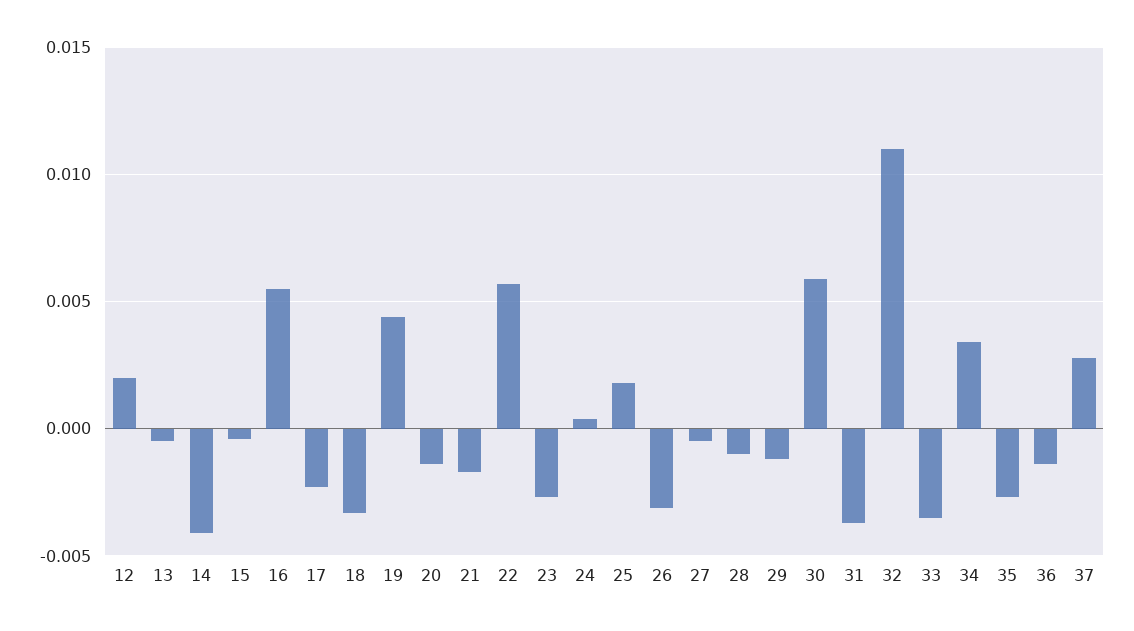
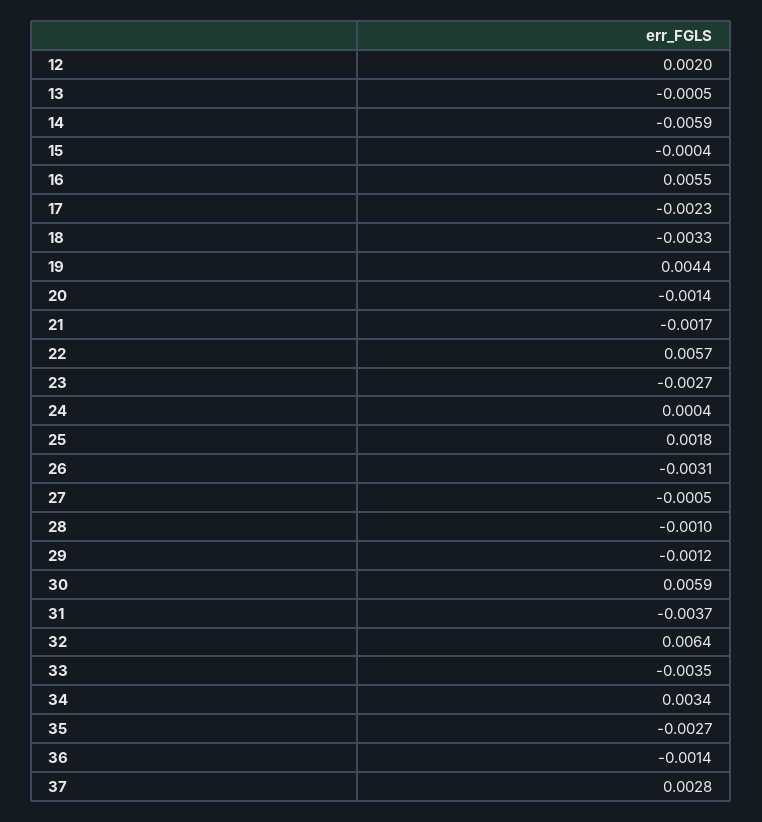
  {
    "12": 0.002,
    "13": -0.0005,
-   "14": -0.004,
+   "14": -0.0059,
    "15": -0.0004,
    "16": 0.0055,
    "17": -0.0023,
    "18": -0.0033,
    "19": 0.0044,
    "20": -0.0014,
    "21": -0.0017,
    "22": 0.0057,
    "23": -0.0027,
    "24": 0.0004,
    "25": 0.0018,
    "26": -0.0031,
    "27": -0.0005,
    "28": -0.001,
    "29": -0.0012,
    "30": 0.0059,
    "31": -0.0037,
-   "32": 0.011,
+   "32": 0.0064,
    "33": -0.0035,
    "34": 0.0034,
    "35": -0.0027,
    "36": -0.0014,
    "37": 0.0028
  }

